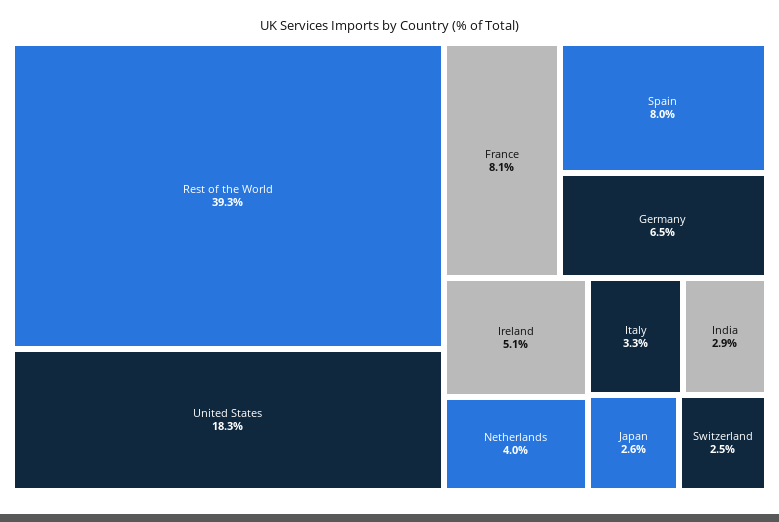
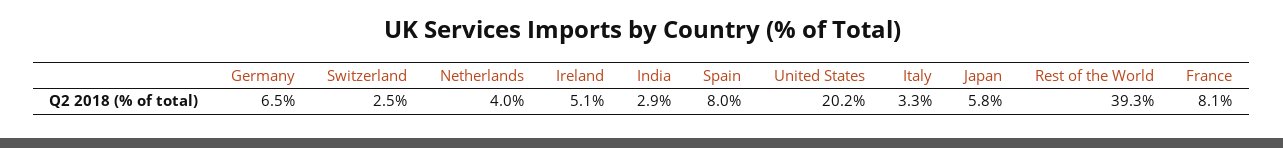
  {
    "Rest of the World": 39.3,
-   "United States": 18.3,
+   "United States": 20.2,
    "France": 8.1,
    "Spain": 8,
    "Germany": 6.5,
    "Ireland": 5.1,
    "Netherlands": 4,
    "Italy": 3.3,
    "India": 2.9,
-   "Japan": 2.6,
+   "Japan": 5.8,
    "Switzerland": 2.5
  }

